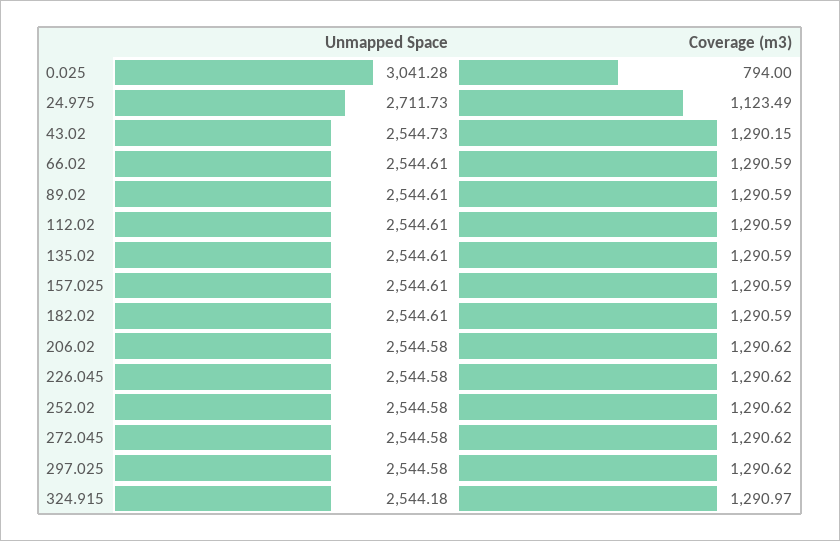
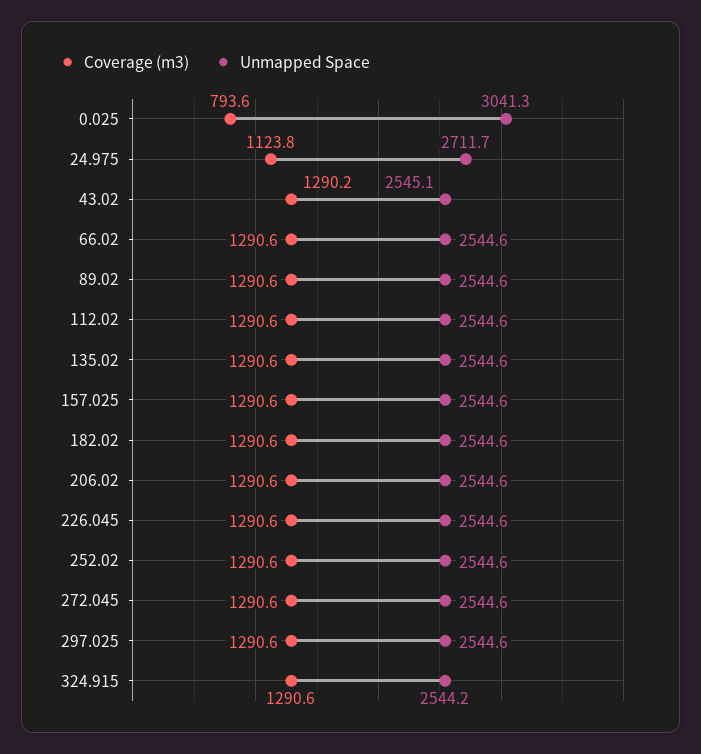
  {
    "Unmapped Space": {
      "0.025": 3041.28,
      "24.975": 2711.73,
-     "43.02": 2544.73,
+     "43.02": 2545.1,
      "66.02": 2544.61,
      "89.02": 2544.61,
      "112.02": 2544.61,
      "135.02": 2544.61,
      "157.025": 2544.61,
      "182.02": 2544.61,
      "206.02": 2544.58,
      "226.045": 2544.58,
      "252.02": 2544.58,
      "272.045": 2544.58,
      "297.025": 2544.58,
      "324.915": 2544.18
    },
    "Coverage (m3)": {
-     "0.025": 794,
+     "0.025": 793.6,
-     "24.975": 1123.49,
+     "24.975": 1123.8,
      "43.02": 1290.15,
      "66.02": 1290.59,
      "89.02": 1290.59,
      "112.02": 1290.59,
      "135.02": 1290.59,
      "157.025": 1290.59,
      "182.02": 1290.59,
      "206.02": 1290.62,
      "226.045": 1290.62,
      "252.02": 1290.62,
      "272.045": 1290.62,
      "297.025": 1290.62,
-     "324.915": 1290.97
+     "324.915": 1290.6
    }
  }

